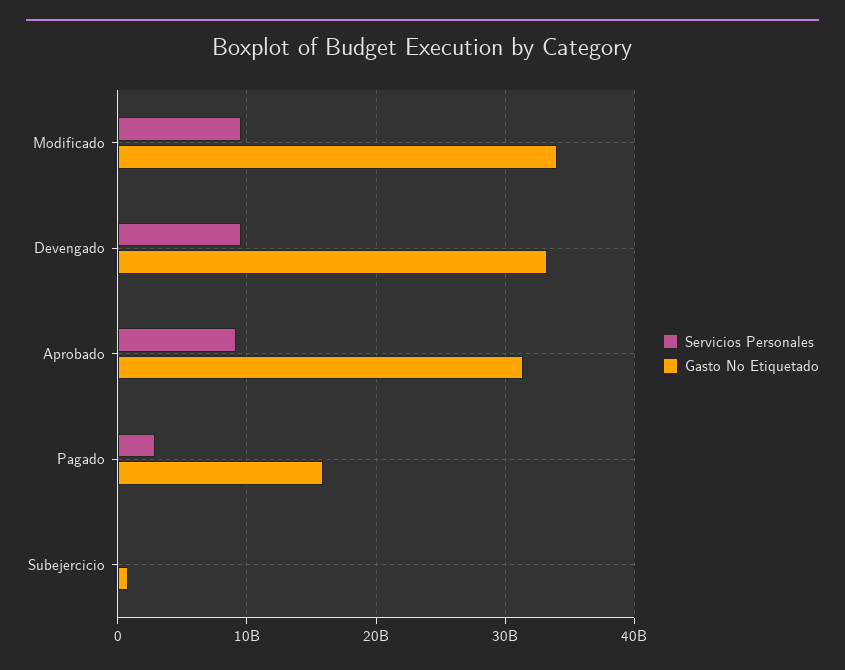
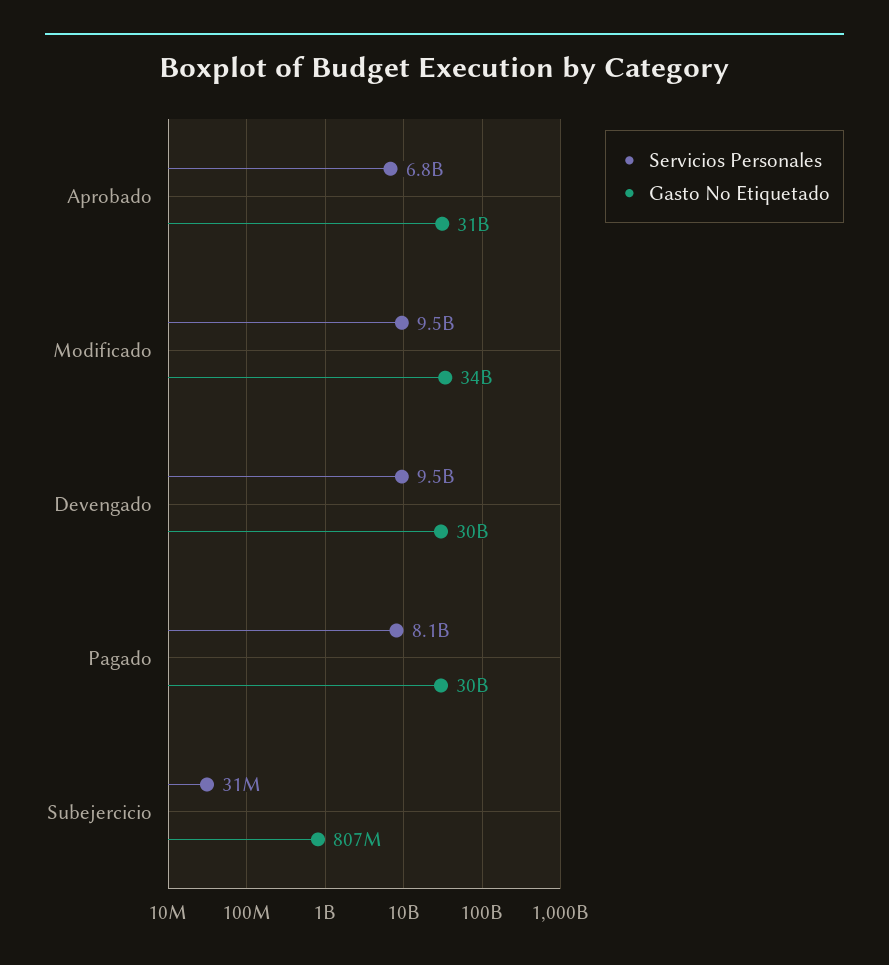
  {
    "Servicios Personales": {
      "Modificado": 9500000000,
      "Devengado": 9500000000,
-     "Aprobado": 9000000000,
+     "Aprobado": 6800000000,
-     "Pagado": 3000000000,
+     "Pagado": 8100000000,
      "Subejercicio": 31000000
    },
    "Gasto No Etiquetado": {
      "Modificado": 34000000000,
-     "Devengado": 33000000000,
+     "Devengado": 30000000000,
      "Aprobado": 31000000000,
-     "Pagado": 16000000000,
+     "Pagado": 30000000000,
      "Subejercicio": 807000000
    }
  }

